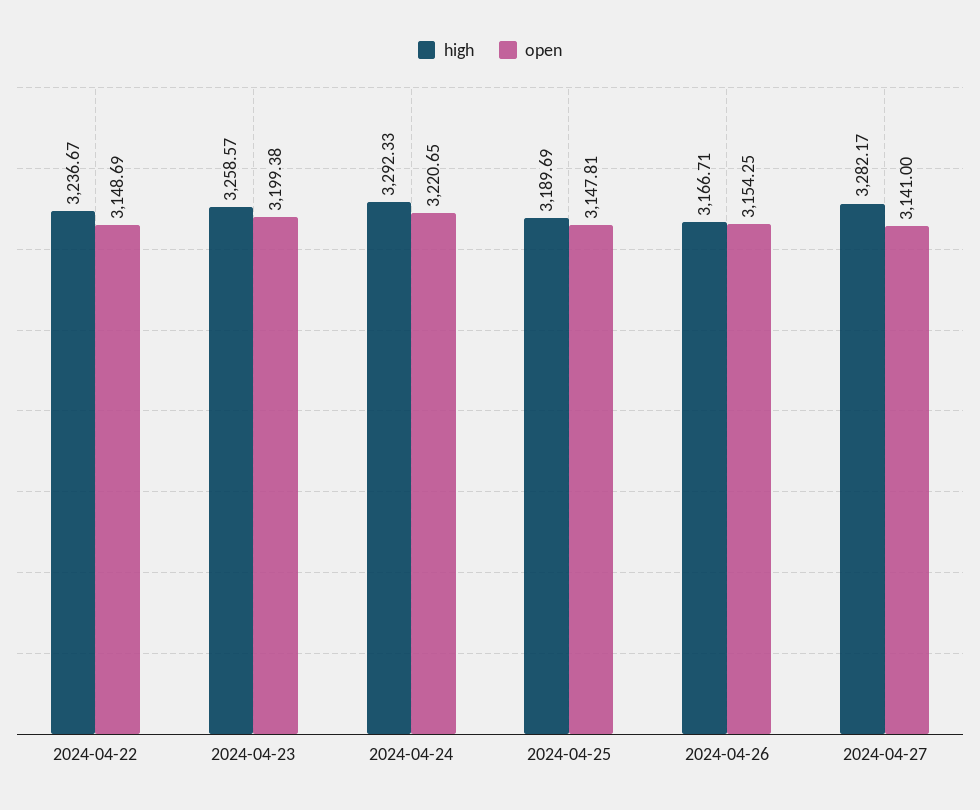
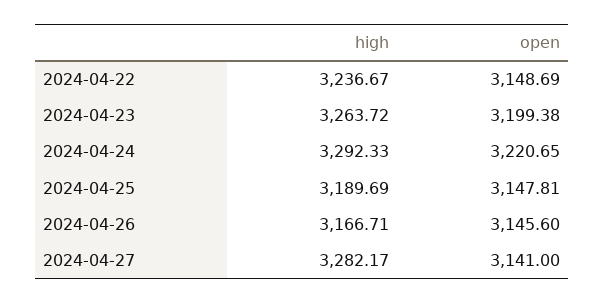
  {
    "high": {
      "2024-04-22": 3236.67,
-     "2024-04-23": 3258.57,
+     "2024-04-23": 3263.72,
      "2024-04-24": 3292.33,
      "2024-04-25": 3189.69,
      "2024-04-26": 3166.71,
      "2024-04-27": 3282.17
    },
    "open": {
      "2024-04-22": 3148.69,
      "2024-04-23": 3199.38,
      "2024-04-24": 3220.65,
      "2024-04-25": 3147.81,
-     "2024-04-26": 3154.25,
+     "2024-04-26": 3145.6,
      "2024-04-27": 3141
    }
  }

